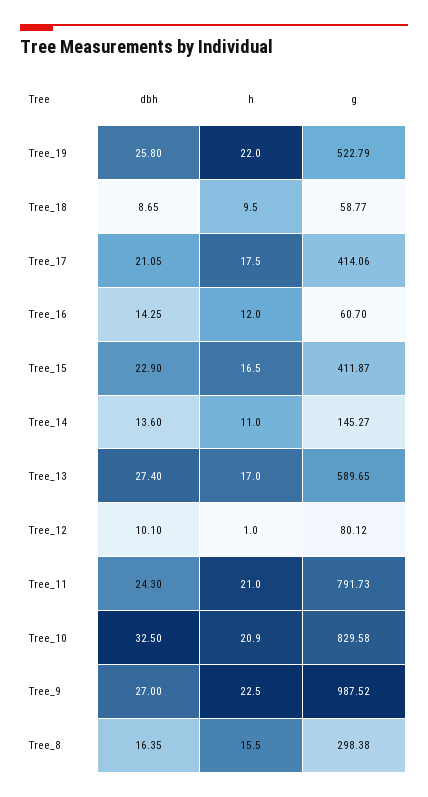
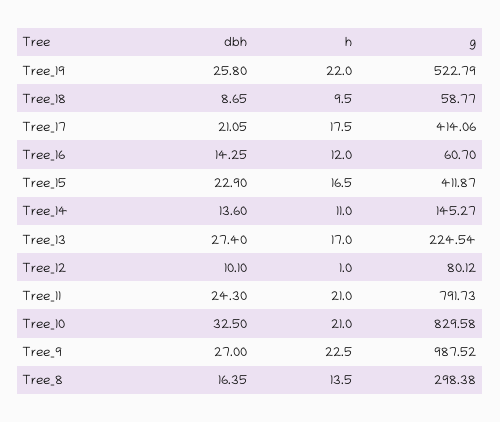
  {
    "dbh": {
      "Tree_19": 25.8,
      "Tree_18": 8.65,
      "Tree_17": 21.05,
      "Tree_16": 14.25,
      "Tree_15": 22.9,
      "Tree_14": 13.6,
      "Tree_13": 27.4,
      "Tree_12": 10.1,
      "Tree_11": 24.3,
      "Tree_10": 32.5,
      "Tree_9": 27,
      "Tree_8": 16.35
    },
    "h": {
      "Tree_19": 22,
      "Tree_18": 9.5,
      "Tree_17": 17.5,
      "Tree_16": 12,
      "Tree_15": 16.5,
      "Tree_14": 11,
      "Tree_13": 17,
      "Tree_12": 1,
      "Tree_11": 21,
-     "Tree_10": 20.9,
+     "Tree_10": 21,
      "Tree_9": 22.5,
-     "Tree_8": 15.5
+     "Tree_8": 13.5
    },
    "g": {
      "Tree_19": 522.79,
      "Tree_18": 58.77,
      "Tree_17": 414.06,
      "Tree_16": 60.7,
      "Tree_15": 411.87,
      "Tree_14": 145.27,
-     "Tree_13": 589.65,
+     "Tree_13": 224.54,
      "Tree_12": 80.12,
      "Tree_11": 791.73,
      "Tree_10": 829.58,
      "Tree_9": 987.52,
      "Tree_8": 298.38
    }
  }

